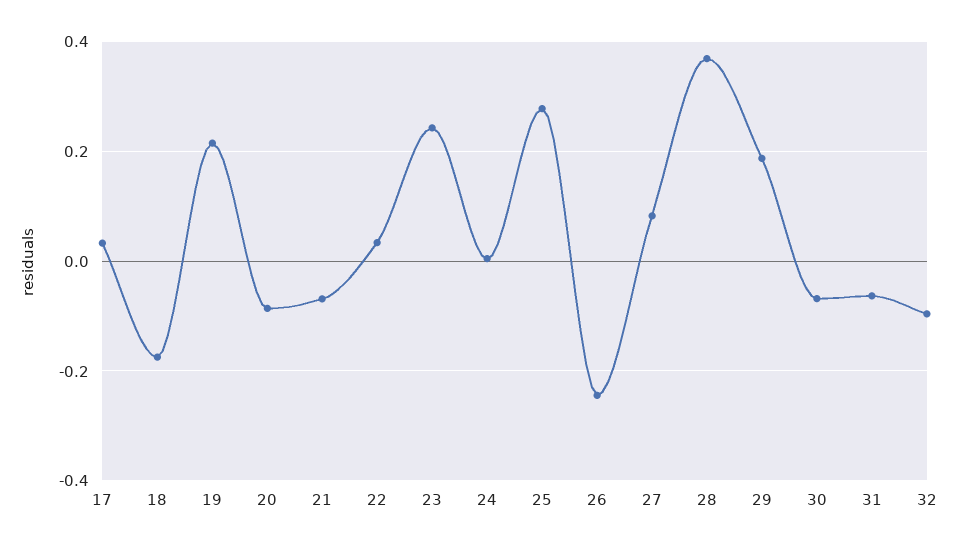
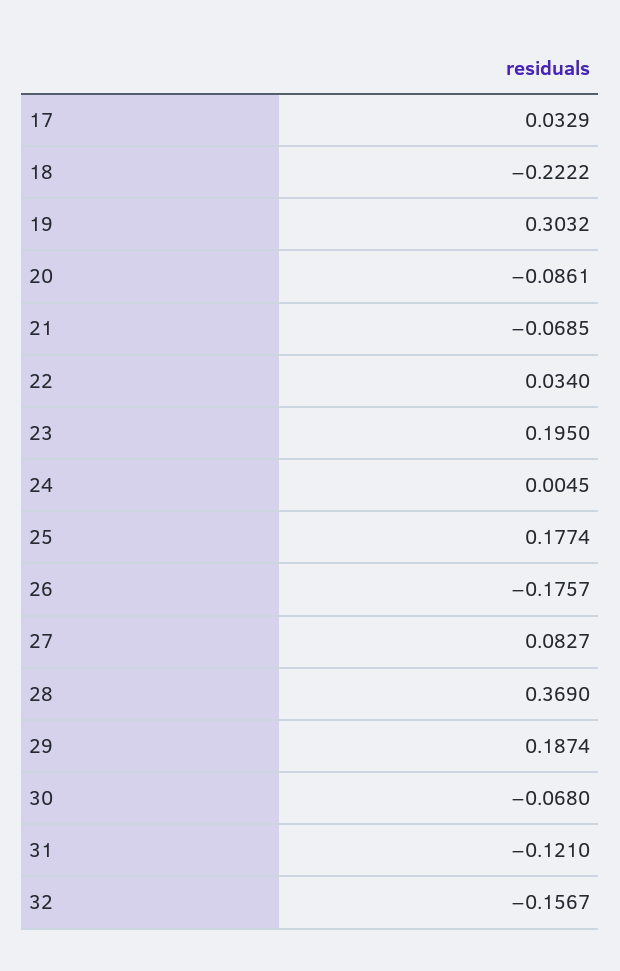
  {
    "17": 0.0329,
-   "18": -0.18,
+   "18": -0.2222,
-   "19": 0.22,
+   "19": 0.3032,
    "20": -0.0861,
    "21": -0.0685,
    "22": 0.034,
-   "23": 0.24,
+   "23": 0.195,
    "24": 0.0045,
-   "25": 0.28,
+   "25": 0.1774,
-   "26": -0.24,
+   "26": -0.1757,
    "27": 0.0827,
    "28": 0.369,
    "29": 0.1874,
    "30": -0.068,
-   "31": -0.06,
+   "31": -0.121,
-   "32": -0.1
+   "32": -0.1567
  }

